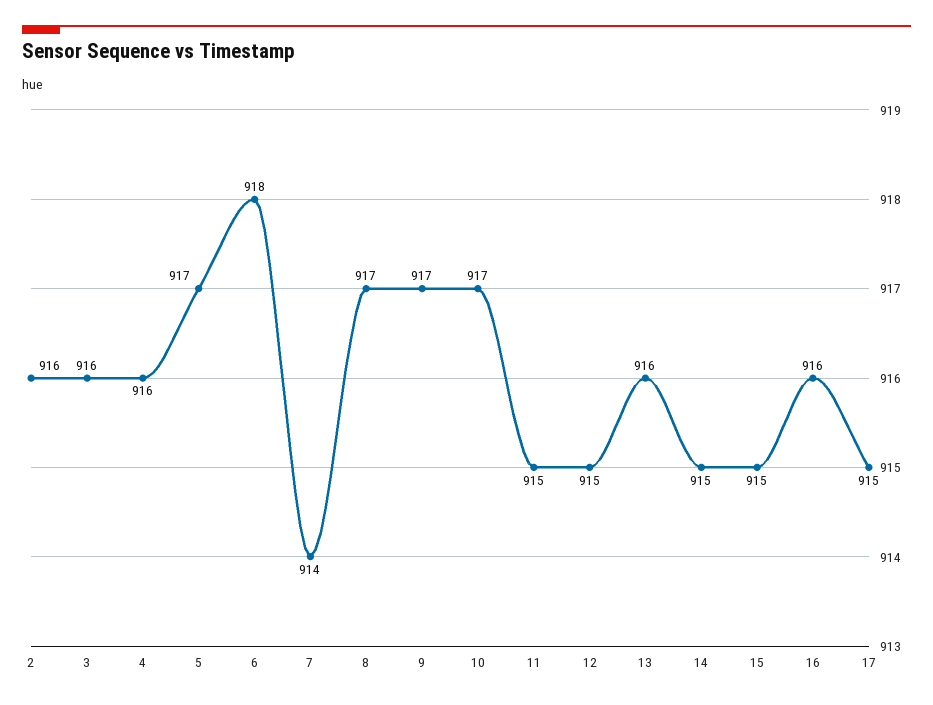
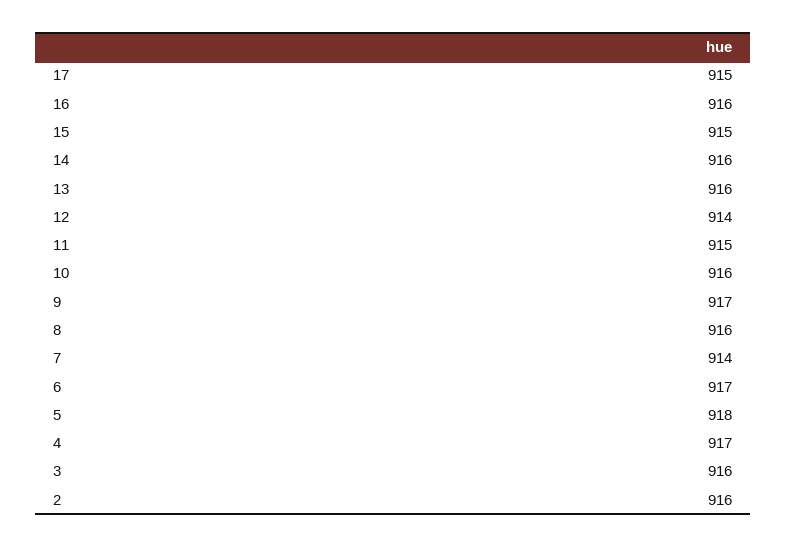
  {
    "2": 916,
    "3": 916,
-   "4": 916,
+   "4": 917,
-   "5": 917,
+   "5": 918,
-   "6": 918,
+   "6": 917,
    "7": 914,
-   "8": 917,
+   "8": 916,
    "9": 917,
-   "10": 917,
+   "10": 916,
    "11": 915,
-   "12": 915,
+   "12": 914,
    "13": 916,
-   "14": 915,
+   "14": 916,
    "15": 915,
    "16": 916,
    "17": 915
  }

